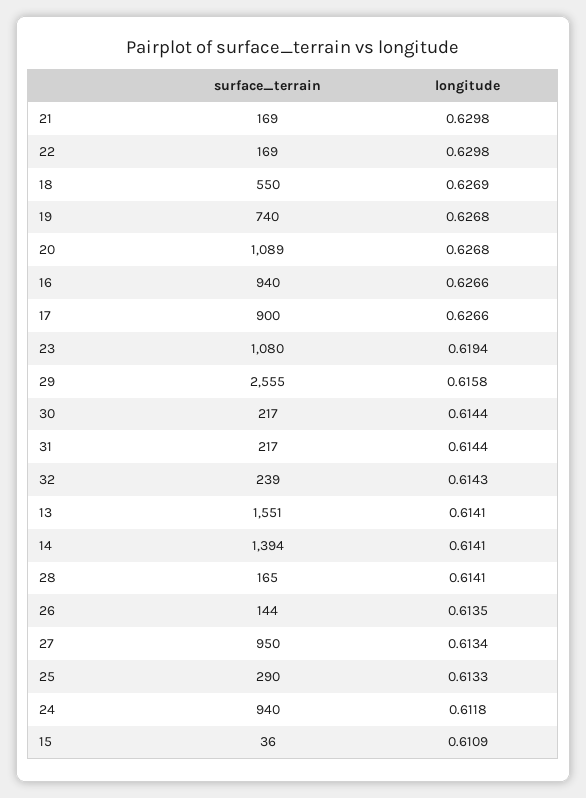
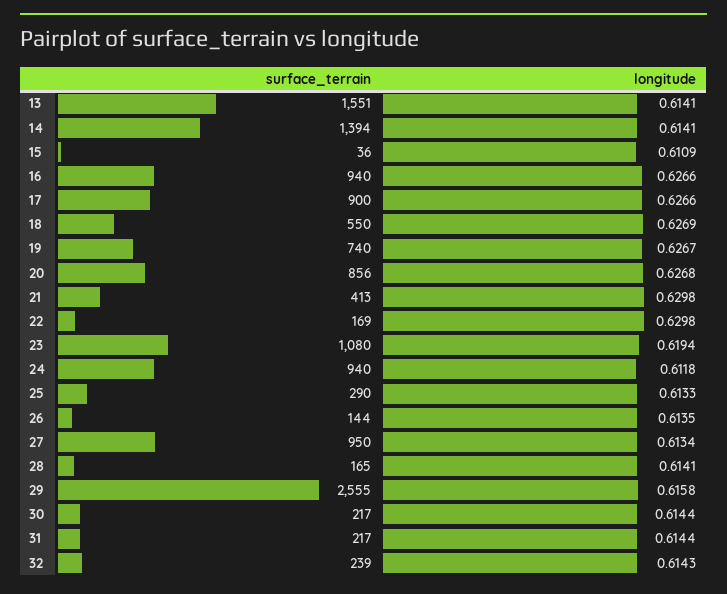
  {
    "surface_terrain": {
-     "21": 169,
+     "21": 413,
      "22": 169,
      "18": 550,
      "19": 740,
-     "20": 1089,
+     "20": 856,
      "16": 940,
      "17": 900,
      "23": 1080,
      "29": 2555,
      "30": 217,
      "31": 217,
      "32": 239,
      "13": 1551,
      "14": 1394,
      "28": 165,
      "26": 144,
      "27": 950,
      "25": 290,
      "24": 940,
      "15": 36
    },
    "longitude": {
      "21": 0.6298,
      "22": 0.6298,
      "18": 0.6269,
-     "19": 0.6268,
+     "19": 0.6267,
      "20": 0.6268,
      "16": 0.6266,
      "17": 0.6266,
      "23": 0.6194,
      "29": 0.6158,
      "30": 0.6144,
      "31": 0.6144,
      "32": 0.6143,
      "13": 0.6141,
      "14": 0.6141,
      "28": 0.6141,
      "26": 0.6135,
      "27": 0.6134,
      "25": 0.6133,
      "24": 0.6118,
      "15": 0.6109
    }
  }

